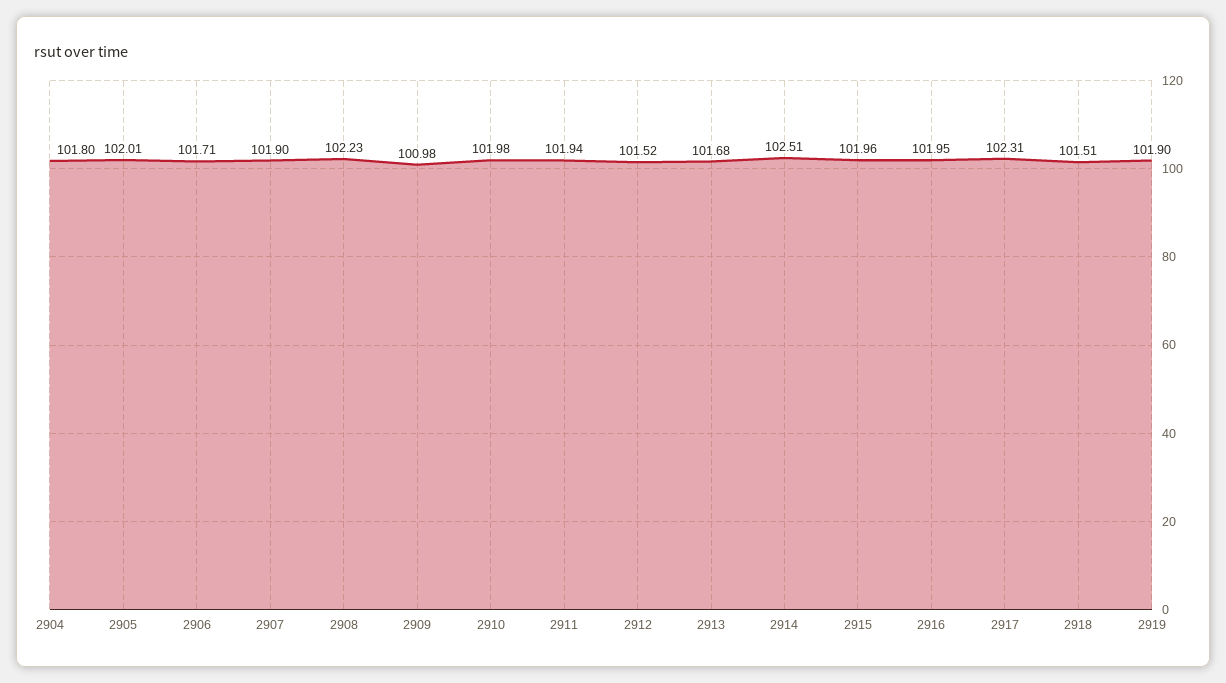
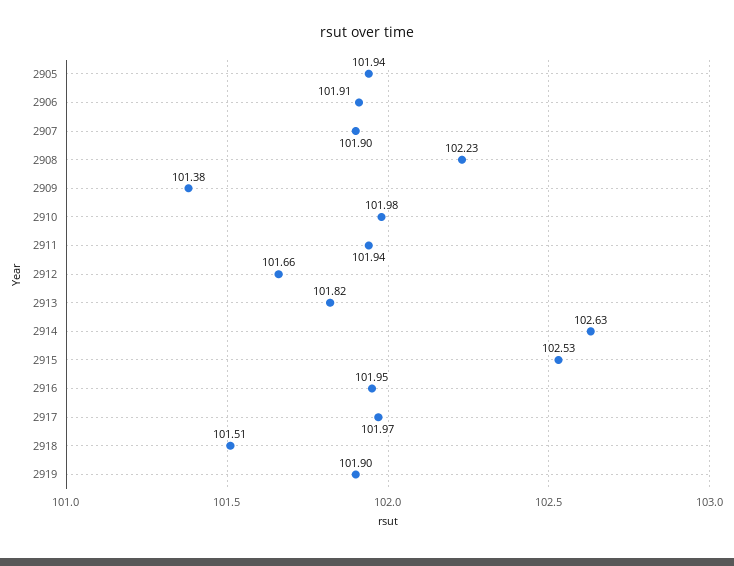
  {
-   "2904": 101.8,
-   "2905": 102.01,
+   "2905": 101.94,
-   "2906": 101.71,
+   "2906": 101.91,
    "2907": 101.9,
    "2908": 102.23,
-   "2909": 100.98,
+   "2909": 101.38,
    "2910": 101.98,
    "2911": 101.94,
-   "2912": 101.52,
+   "2912": 101.66,
-   "2913": 101.68,
+   "2913": 101.82,
-   "2914": 102.51,
+   "2914": 102.63,
-   "2915": 101.96,
+   "2915": 102.53,
    "2916": 101.95,
-   "2917": 102.31,
+   "2917": 101.97,
    "2918": 101.51,
    "2919": 101.9
  }

